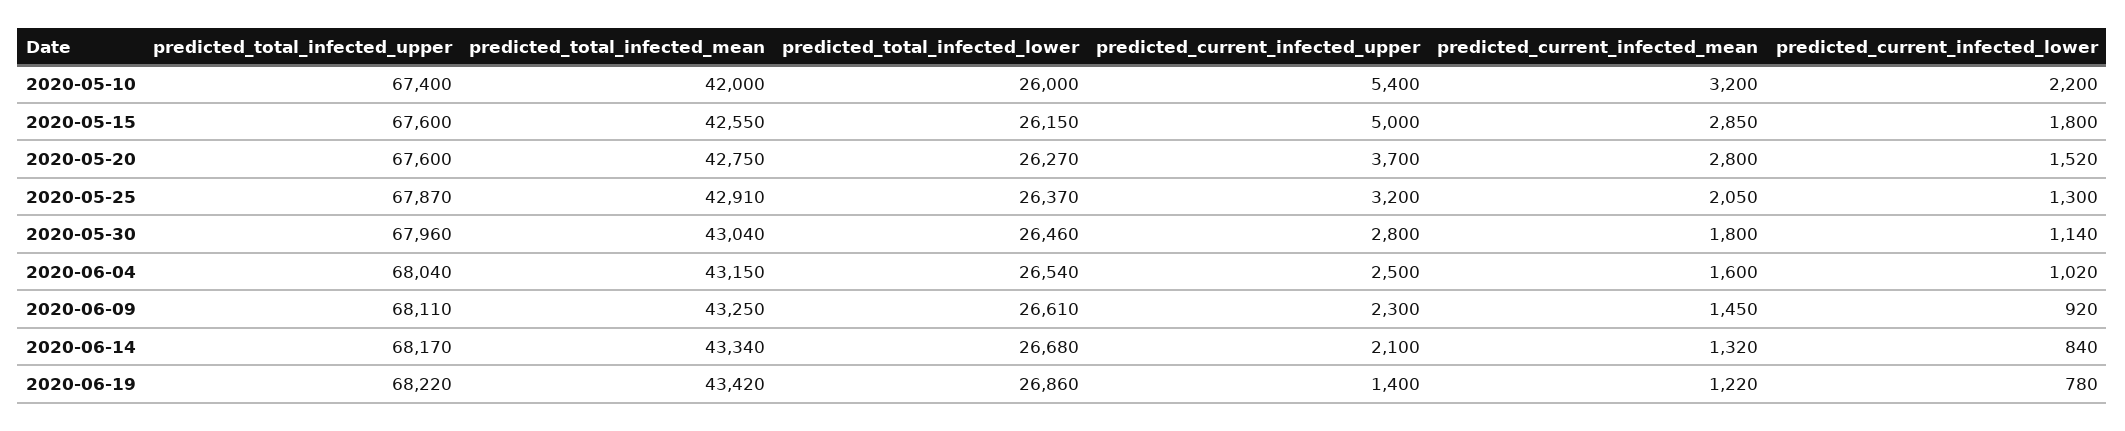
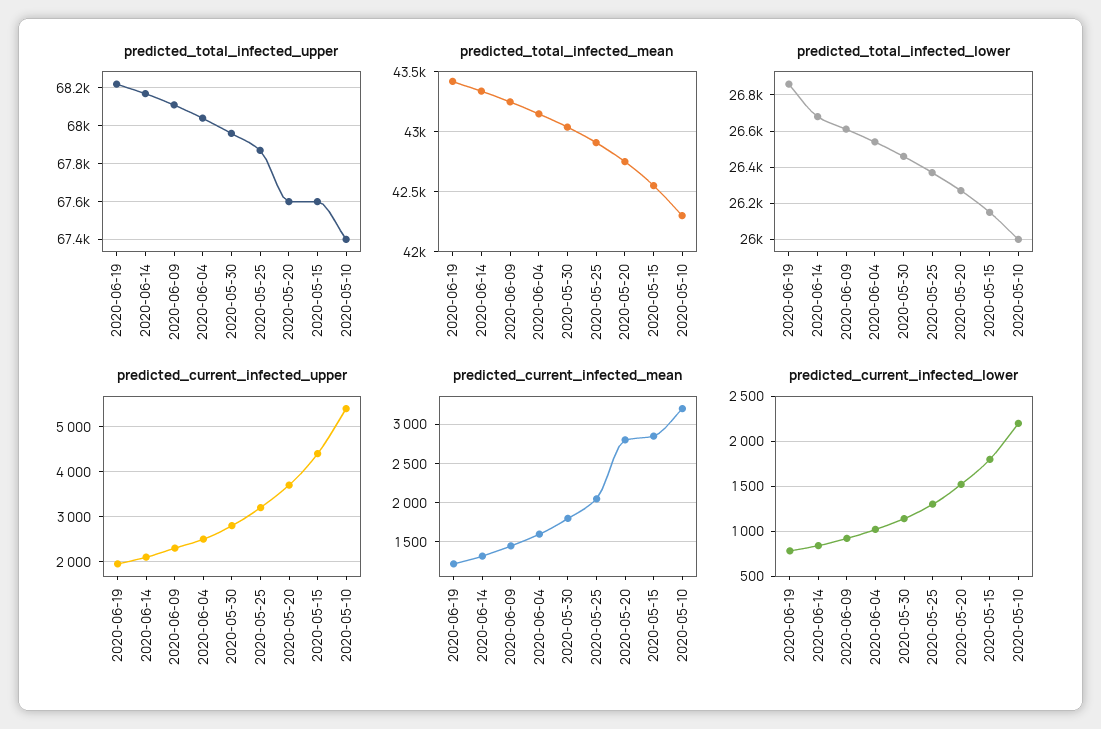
  {
    "predicted_total_infected_upper": {
      "2020-05-10": 67400,
      "2020-05-15": 67600,
      "2020-05-20": 67600,
      "2020-05-25": 67870,
      "2020-05-30": 67960,
      "2020-06-04": 68040,
      "2020-06-09": 68110,
      "2020-06-14": 68170,
      "2020-06-19": 68220
    },
    "predicted_total_infected_mean": {
-     "2020-05-10": 42000,
+     "2020-05-10": 42300,
      "2020-05-15": 42550,
      "2020-05-20": 42750,
      "2020-05-25": 42910,
      "2020-05-30": 43040,
      "2020-06-04": 43150,
      "2020-06-09": 43250,
      "2020-06-14": 43340,
      "2020-06-19": 43420
    },
    "predicted_total_infected_lower": {
      "2020-05-10": 26000,
      "2020-05-15": 26150,
      "2020-05-20": 26270,
      "2020-05-25": 26370,
      "2020-05-30": 26460,
      "2020-06-04": 26540,
      "2020-06-09": 26610,
      "2020-06-14": 26680,
      "2020-06-19": 26860
    },
    "predicted_current_infected_upper": {
      "2020-05-10": 5400,
-     "2020-05-15": 5000,
+     "2020-05-15": 4400,
      "2020-05-20": 3700,
      "2020-05-25": 3200,
      "2020-05-30": 2800,
      "2020-06-04": 2500,
      "2020-06-09": 2300,
      "2020-06-14": 2100,
-     "2020-06-19": 1400
+     "2020-06-19": 2000
    },
    "predicted_current_infected_mean": {
      "2020-05-10": 3200,
      "2020-05-15": 2850,
      "2020-05-20": 2800,
      "2020-05-25": 2050,
      "2020-05-30": 1800,
      "2020-06-04": 1600,
      "2020-06-09": 1450,
      "2020-06-14": 1320,
      "2020-06-19": 1220
    },
    "predicted_current_infected_lower": {
      "2020-05-10": 2200,
      "2020-05-15": 1800,
      "2020-05-20": 1520,
      "2020-05-25": 1300,
      "2020-05-30": 1140,
      "2020-06-04": 1020,
      "2020-06-09": 920,
      "2020-06-14": 840,
      "2020-06-19": 780
    }
  }

